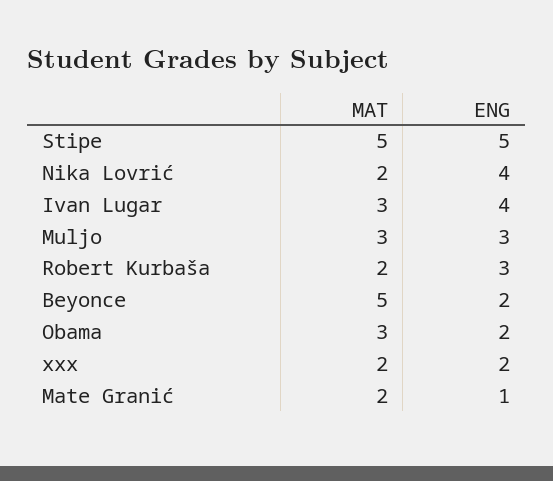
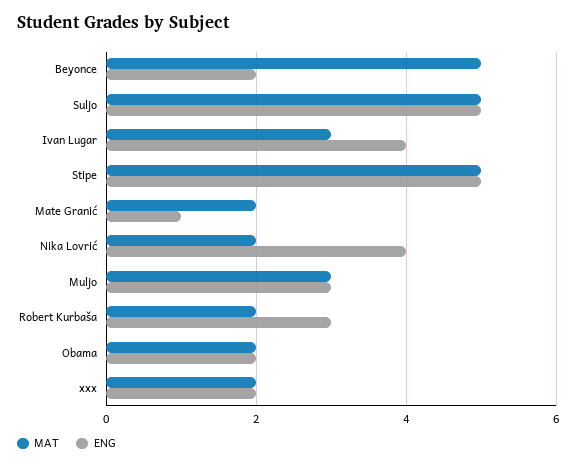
  {
    "MAT": {
      "Stipe": 5,
      "Nika Lovrić": 2,
      "Ivan Lugar": 3,
      "Muljo": 3,
      "Robert Kurbaša": 2,
      "Beyonce": 5,
-     "Obama": 3,
+     "Obama": 2,
      "xxx": 2,
-     "Mate Granić": 2
+     "Mate Granić": 2,
+     "Suljo": 5
    },
    "ENG": {
      "Stipe": 5,
      "Nika Lovrić": 4,
      "Ivan Lugar": 4,
      "Muljo": 3,
      "Robert Kurbaša": 3,
      "Beyonce": 2,
      "Obama": 2,
      "xxx": 2,
-     "Mate Granić": 1
+     "Mate Granić": 1,
+     "Suljo": 5
    }
  }

